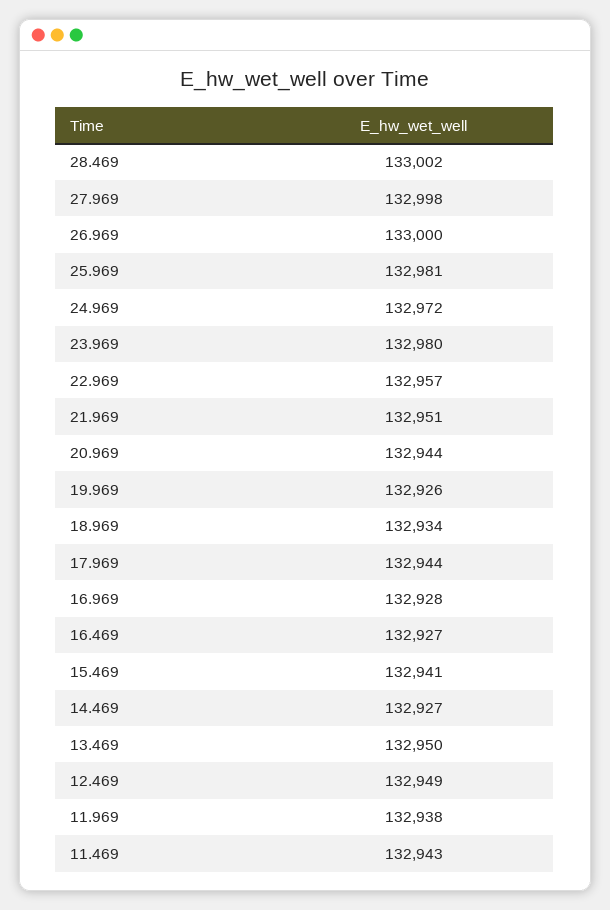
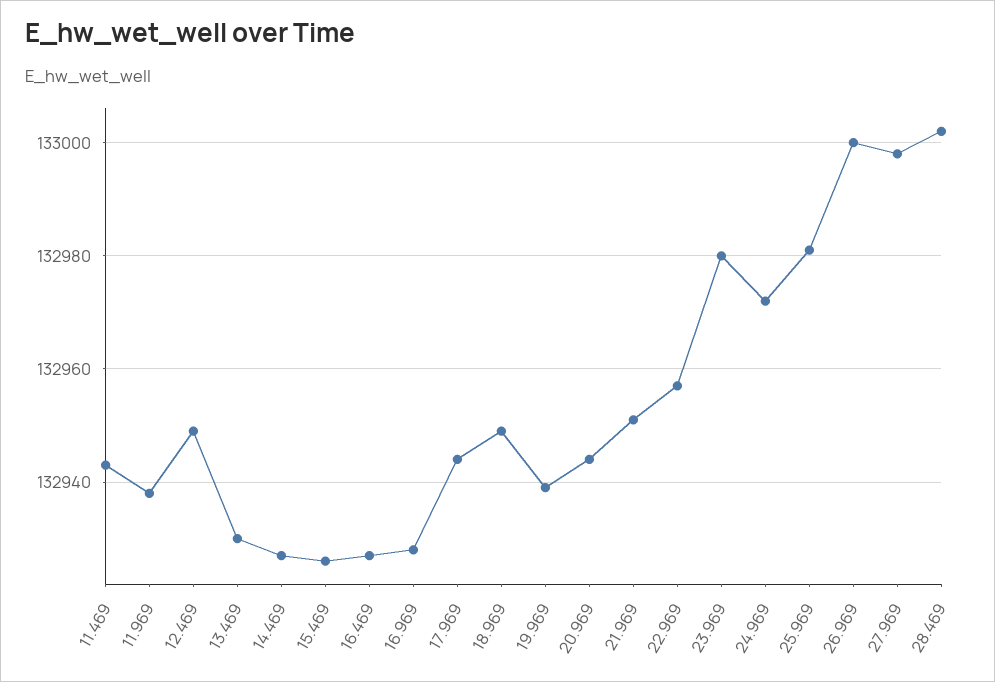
  {
    "28.469": 133002,
    "27.969": 132998,
    "26.969": 133000,
    "25.969": 132981,
    "24.969": 132972,
    "23.969": 132980,
    "22.969": 132957,
    "21.969": 132951,
    "20.969": 132944,
-   "19.969": 132926,
+   "19.969": 132940,
-   "18.969": 132934,
+   "18.969": 132950,
    "17.969": 132944,
    "16.969": 132928,
    "16.469": 132927,
-   "15.469": 132941,
+   "15.469": 132925,
    "14.469": 132927,
-   "13.469": 132950,
+   "13.469": 132930,
    "12.469": 132949,
    "11.969": 132938,
    "11.469": 132943
  }

